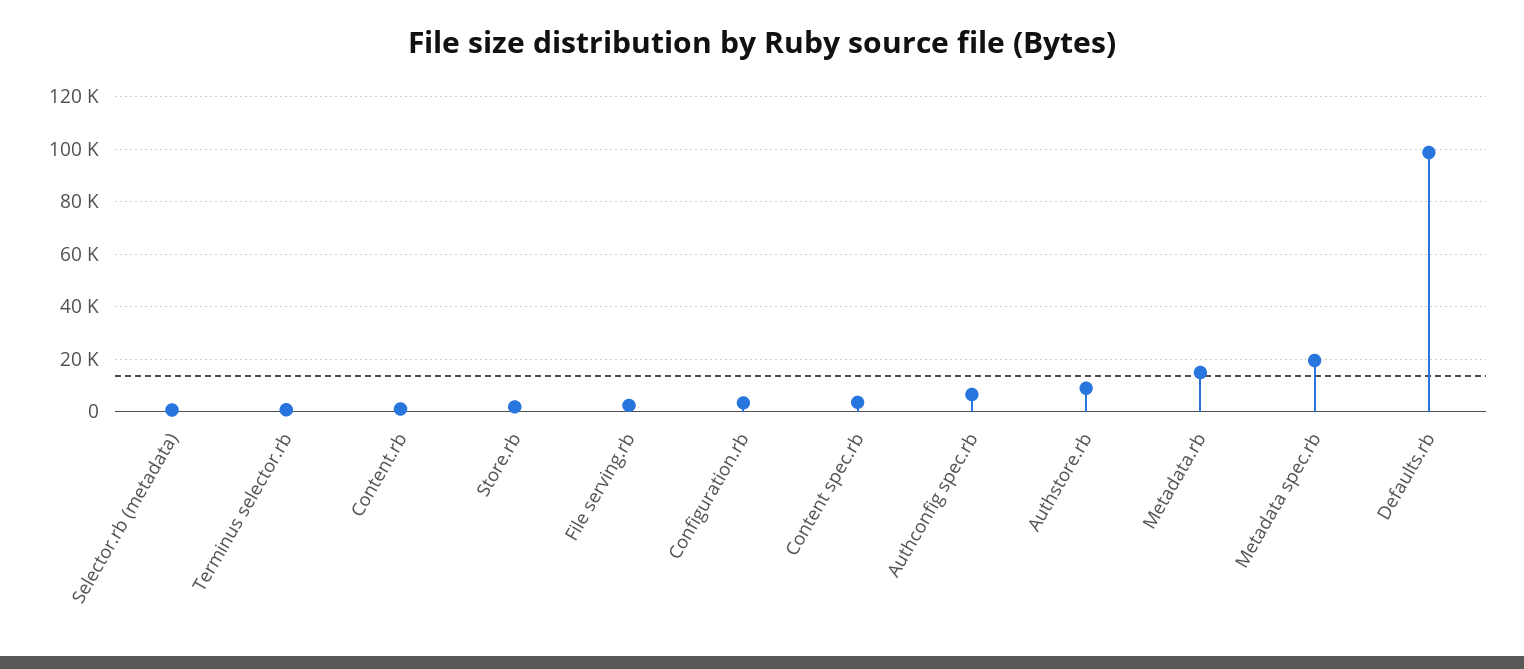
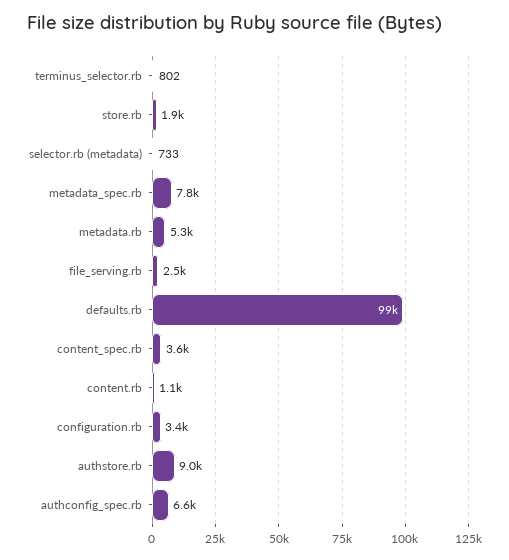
  {
    "Selector.rb (metadata)": 733,
    "Terminus selector.rb": 802,
    "Content.rb": 1100,
    "Store.rb": 1900,
    "File serving.rb": 2500,
    "Configuration.rb": 3400,
    "Content spec.rb": 3600,
    "Authconfig spec.rb": 6600,
    "Authstore.rb": 9000,
-   "Metadata.rb": 15000,
+   "Metadata.rb": 5300,
-   "Metadata spec.rb": 20000,
+   "Metadata spec.rb": 7800,
    "Defaults.rb": 99000
  }

